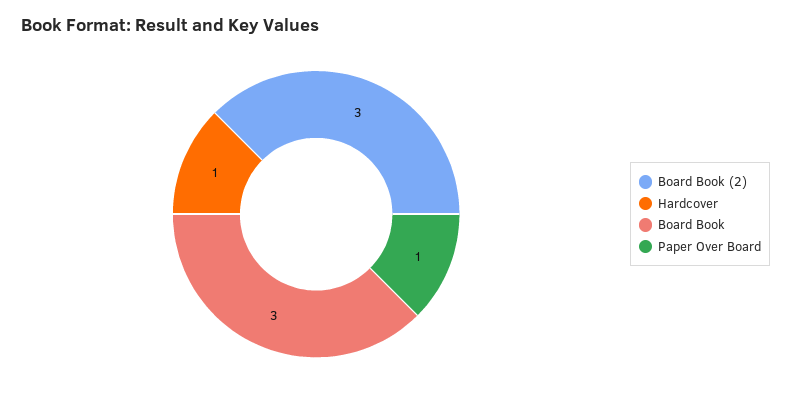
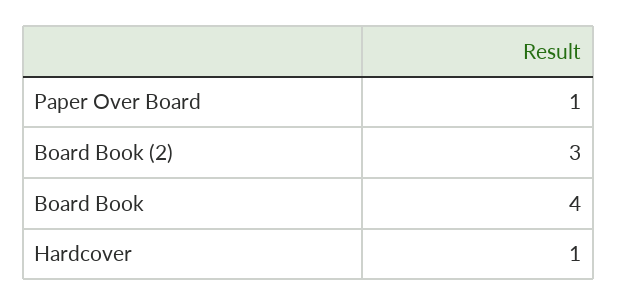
  {
    "Board Book (2)": 3,
    "Hardcover": 1,
-   "Board Book": 3,
+   "Board Book": 4,
    "Paper Over Board": 1
  }

